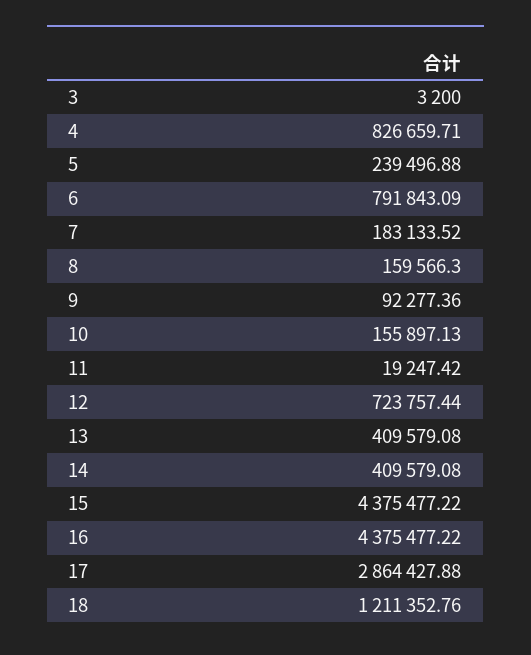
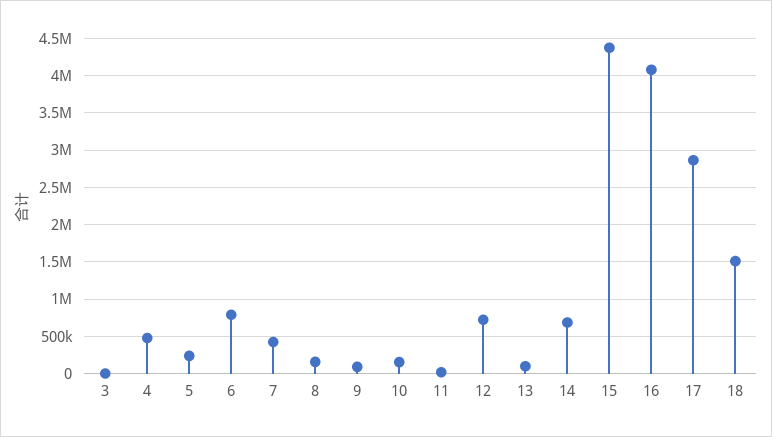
  {
    "3": 3200,
-   "4": 826659.71,
+   "4": 500000,
    "5": 239496.88,
    "6": 791843.09,
-   "7": 183133.52,
+   "7": 400000,
    "8": 159566.3,
    "9": 92277.36,
    "10": 155897.13,
    "11": 19247.42,
    "12": 723757.44,
-   "13": 409579.08,
+   "13": 100000,
-   "14": 409579.08,
+   "14": 700000,
    "15": 4375477.22,
-   "16": 4375477.22,
+   "16": 4100000,
    "17": 2864427.88,
-   "18": 1211352.76
+   "18": 1500000
  }

